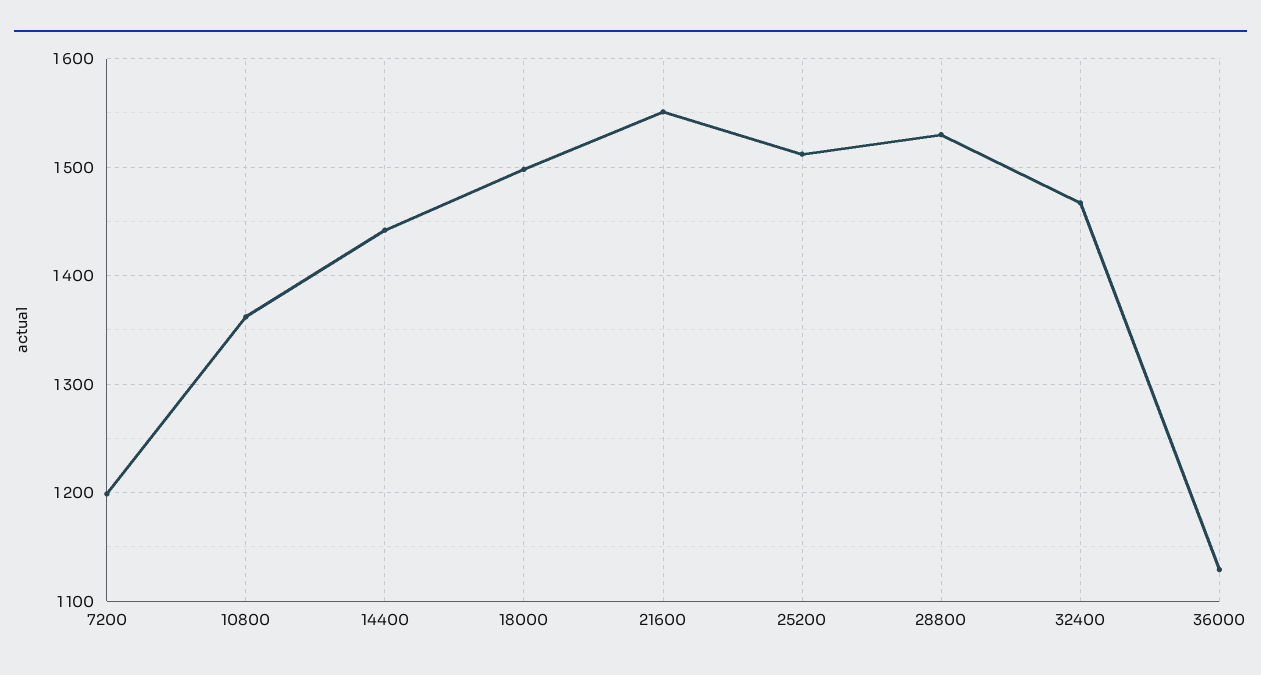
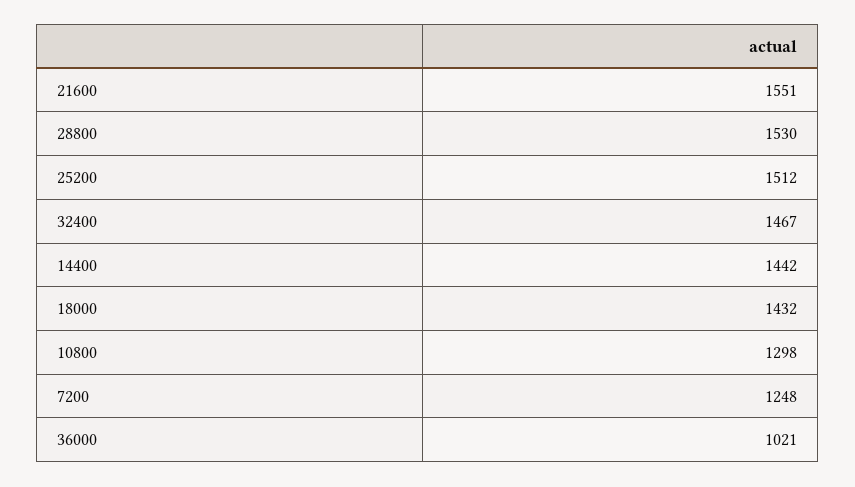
  {
-   "7200": 1200,
+   "7200": 1248,
-   "10800": 1360,
+   "10800": 1298,
    "14400": 1442,
-   "18000": 1500,
+   "18000": 1432,
    "21600": 1551,
    "25200": 1512,
    "28800": 1530,
    "32400": 1467,
-   "36000": 1130
+   "36000": 1021
  }

